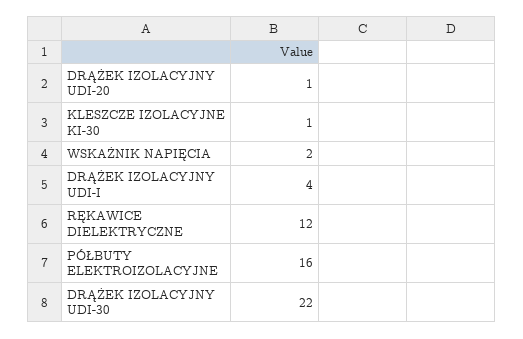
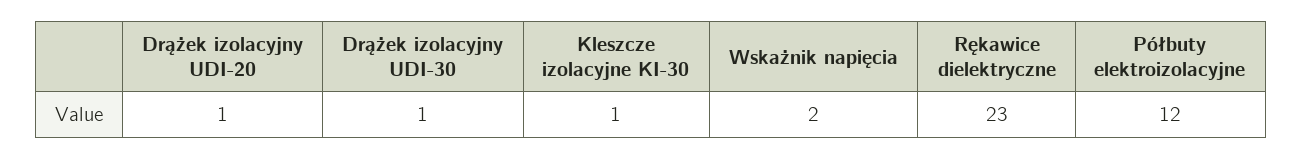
  {
    "DRĄŻEK IZOLACYJNY UDI-20": 1,
    "KLESZCZE IZOLACYJNE KI-30": 1,
    "WSKAŻNIK NAPIĘCIA": 2,
-   "DRĄŻEK IZOLACYJNY UDI-I": 4,
-   "RĘKAWICE DIELEKTRYCZNE": 12,
+   "RĘKAWICE DIELEKTRYCZNE": 23,
-   "PÓŁBUTY ELEKTROIZOLACYJNE": 16,
+   "PÓŁBUTY ELEKTROIZOLACYJNE": 12,
-   "DRĄŻEK IZOLACYJNY UDI-30": 22
+   "DRĄŻEK IZOLACYJNY UDI-30": 1
  }

